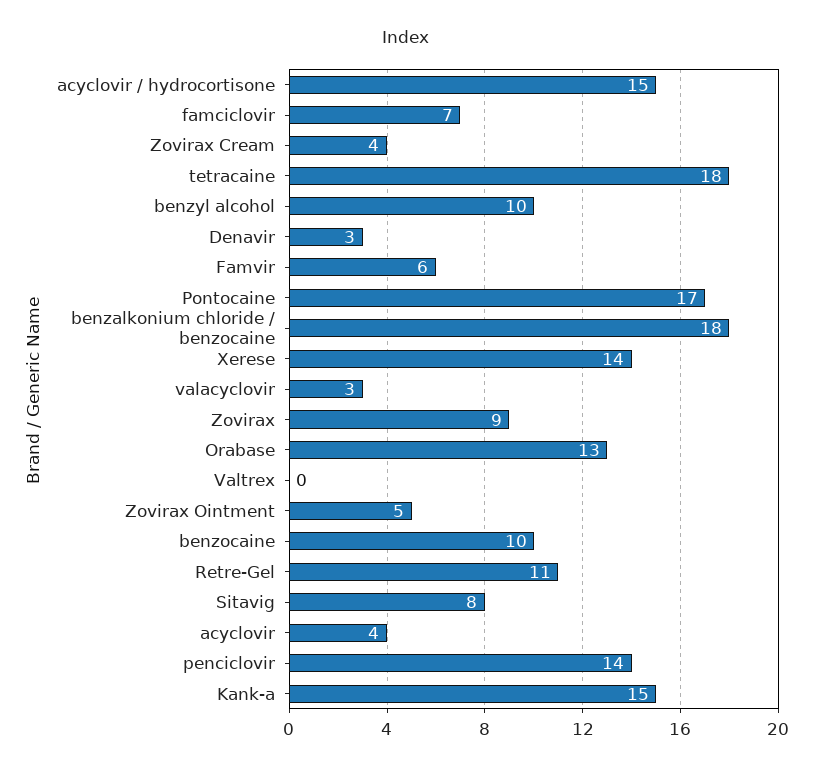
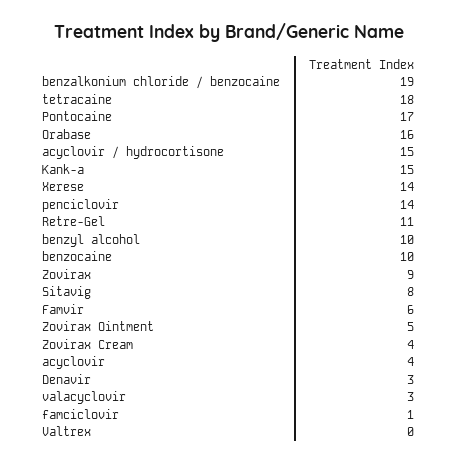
  {
    "acyclovir / hydrocortisone": 15,
-   "famciclovir": 7,
+   "famciclovir": 1,
    "Zovirax Cream": 4,
    "tetracaine": 18,
    "benzyl alcohol": 10,
    "Denavir": 3,
    "Famvir": 6,
    "Pontocaine": 17,
-   "benzalkonium chloride / benzocaine": 18,
+   "benzalkonium chloride / benzocaine": 19,
    "Xerese": 14,
    "valacyclovir": 3,
    "Zovirax": 9,
-   "Orabase": 13,
+   "Orabase": 16,
    "Valtrex": 0,
    "Zovirax Ointment": 5,
    "benzocaine": 10,
    "Retre-Gel": 11,
    "Sitavig": 8,
    "acyclovir": 4,
    "penciclovir": 14,
    "Kank-a": 15
  }

